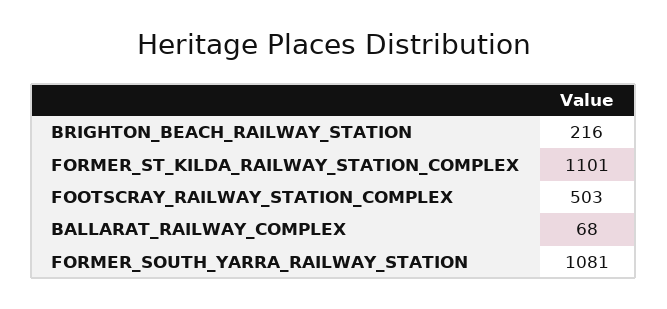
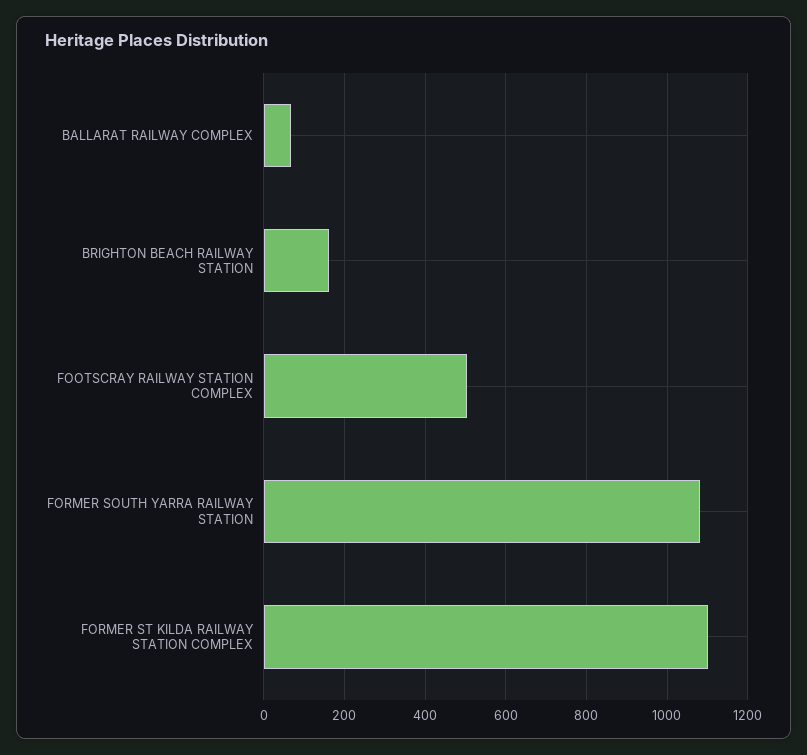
  {
-   "BRIGHTON_BEACH_RAILWAY_STATION": 216,
+   "BRIGHTON_BEACH_RAILWAY_STATION": 160,
    "FORMER_ST_KILDA_RAILWAY_STATION_COMPLEX": 1101,
    "FOOTSCRAY_RAILWAY_STATION_COMPLEX": 503,
    "BALLARAT_RAILWAY_COMPLEX": 68,
    "FORMER_SOUTH_YARRA_RAILWAY_STATION": 1081
  }

